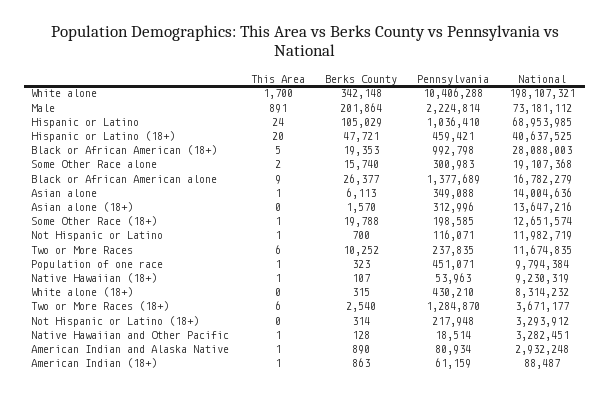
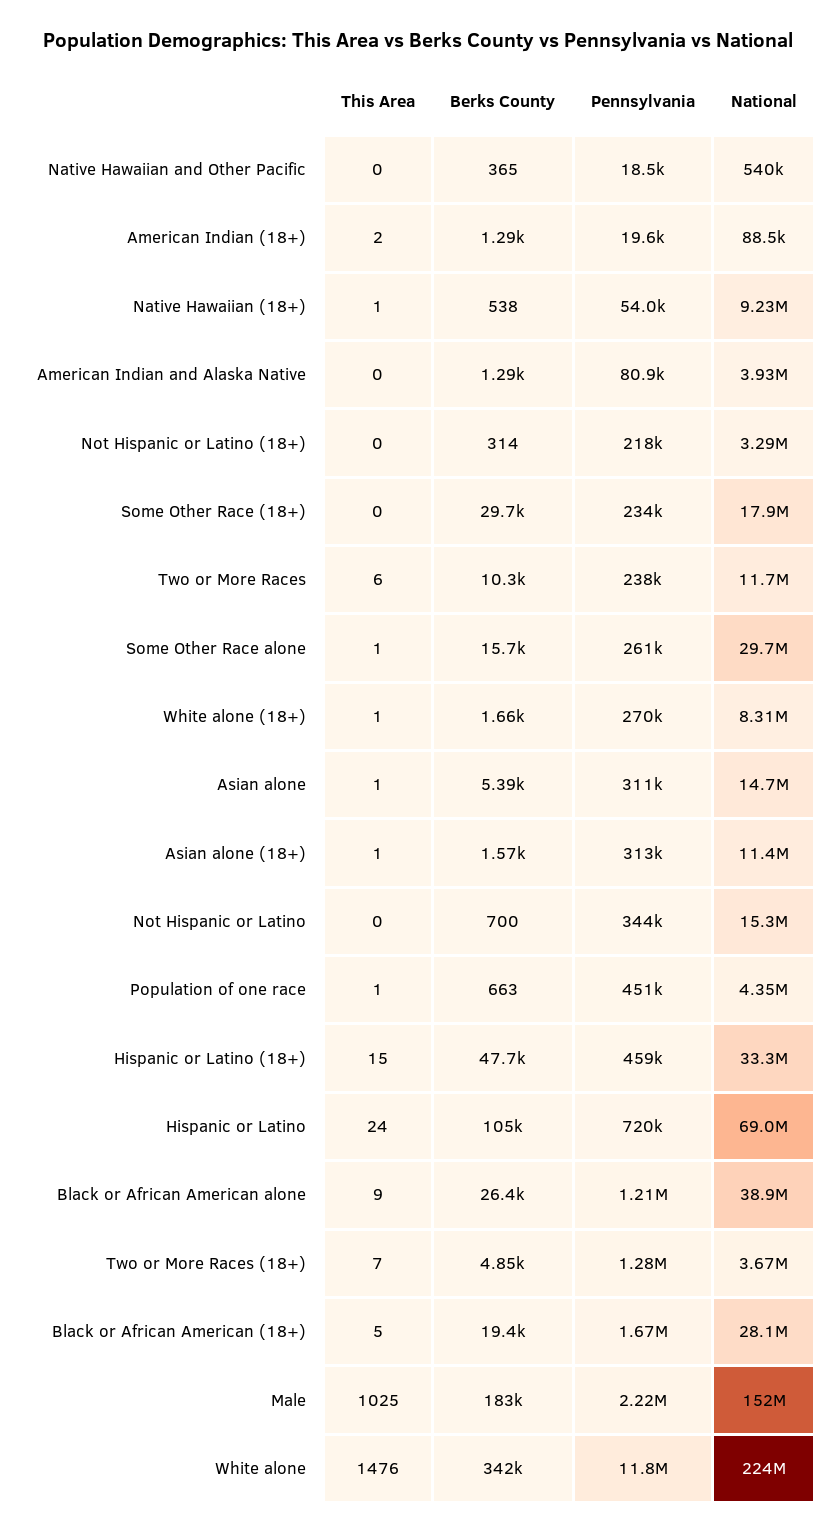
  {
    "This Area": {
-     "White alone": 1700,
+     "White alone": 1476,
-     "Male": 891,
+     "Male": 1025,
      "Hispanic or Latino": 24,
-     "Hispanic or Latino (18+)": 20,
+     "Hispanic or Latino (18+)": 15,
      "Black or African American (18+)": 5,
-     "Some Other Race alone": 2,
+     "Some Other Race alone": 1,
      "Black or African American alone": 9,
      "Asian alone": 1,
-     "Asian alone (18+)": 0,
+     "Asian alone (18+)": 1,
-     "Some Other Race (18+)": 1,
+     "Some Other Race (18+)": 0,
-     "Not Hispanic or Latino": 1,
+     "Not Hispanic or Latino": 0,
      "Two or More Races": 6,
      "Population of one race": 1,
      "Native Hawaiian (18+)": 1,
-     "White alone (18+)": 0,
+     "White alone (18+)": 1,
-     "Two or More Races (18+)": 6,
+     "Two or More Races (18+)": 7,
      "Not Hispanic or Latino (18+)": 0,
-     "Native Hawaiian and Other Pacific": 1,
+     "Native Hawaiian and Other Pacific": 0,
-     "American Indian and Alaska Native": 1,
+     "American Indian and Alaska Native": 0,
-     "American Indian (18+)": 1
+     "American Indian (18+)": 2
    },
    "Berks County": {
      "White alone": 342148,
-     "Male": 201864,
+     "Male": 183000,
      "Hispanic or Latino": 105029,
      "Hispanic or Latino (18+)": 47721,
      "Black or African American (18+)": 19353,
      "Some Other Race alone": 15740,
      "Black or African American alone": 26377,
-     "Asian alone": 6113,
+     "Asian alone": 5390,
      "Asian alone (18+)": 1570,
-     "Some Other Race (18+)": 19788,
+     "Some Other Race (18+)": 29700,
      "Not Hispanic or Latino": 700,
      "Two or More Races": 10252,
-     "Population of one race": 323,
+     "Population of one race": 663,
-     "Native Hawaiian (18+)": 107,
+     "Native Hawaiian (18+)": 538,
-     "White alone (18+)": 315,
+     "White alone (18+)": 1660,
-     "Two or More Races (18+)": 2540,
+     "Two or More Races (18+)": 4850,
      "Not Hispanic or Latino (18+)": 314,
-     "Native Hawaiian and Other Pacific": 128,
+     "Native Hawaiian and Other Pacific": 365,
-     "American Indian and Alaska Native": 890,
+     "American Indian and Alaska Native": 1290,
-     "American Indian (18+)": 863
+     "American Indian (18+)": 1290
    },
    "Pennsylvania": {
-     "White alone": 10406288,
+     "White alone": 11800000,
      "Male": 2224814,
-     "Hispanic or Latino": 1036410,
+     "Hispanic or Latino": 720000,
      "Hispanic or Latino (18+)": 459421,
-     "Black or African American (18+)": 992798,
+     "Black or African American (18+)": 1670000,
-     "Some Other Race alone": 300983,
+     "Some Other Race alone": 261000,
-     "Black or African American alone": 1377689,
+     "Black or African American alone": 1210000,
-     "Asian alone": 349088,
+     "Asian alone": 311000,
      "Asian alone (18+)": 312996,
-     "Some Other Race (18+)": 198585,
+     "Some Other Race (18+)": 234000,
-     "Not Hispanic or Latino": 116071,
+     "Not Hispanic or Latino": 344000,
      "Two or More Races": 237835,
      "Population of one race": 451071,
      "Native Hawaiian (18+)": 53963,
-     "White alone (18+)": 430210,
+     "White alone (18+)": 270000,
      "Two or More Races (18+)": 1284870,
      "Not Hispanic or Latino (18+)": 217948,
      "Native Hawaiian and Other Pacific": 18514,
      "American Indian and Alaska Native": 80934,
-     "American Indian (18+)": 61159
+     "American Indian (18+)": 19600
    },
    "National": {
-     "White alone": 198107321,
+     "White alone": 224000000,
-     "Male": 73181112,
+     "Male": 152000000,
      "Hispanic or Latino": 68953985,
-     "Hispanic or Latino (18+)": 40637525,
+     "Hispanic or Latino (18+)": 33300000,
      "Black or African American (18+)": 28088003,
-     "Some Other Race alone": 19107368,
+     "Some Other Race alone": 29700000,
-     "Black or African American alone": 16782279,
+     "Black or African American alone": 38900000,
-     "Asian alone": 14004636,
+     "Asian alone": 14700000,
-     "Asian alone (18+)": 13647216,
+     "Asian alone (18+)": 11400000,
-     "Some Other Race (18+)": 12651574,
+     "Some Other Race (18+)": 17900000,
-     "Not Hispanic or Latino": 11982719,
+     "Not Hispanic or Latino": 15300000,
      "Two or More Races": 11674835,
-     "Population of one race": 9794384,
+     "Population of one race": 4350000,
      "Native Hawaiian (18+)": 9230319,
      "White alone (18+)": 8314232,
      "Two or More Races (18+)": 3671177,
      "Not Hispanic or Latino (18+)": 3293912,
-     "Native Hawaiian and Other Pacific": 3282451,
+     "Native Hawaiian and Other Pacific": 540000,
-     "American Indian and Alaska Native": 2932248,
+     "American Indian and Alaska Native": 3930000,
      "American Indian (18+)": 88487
    }
  }

